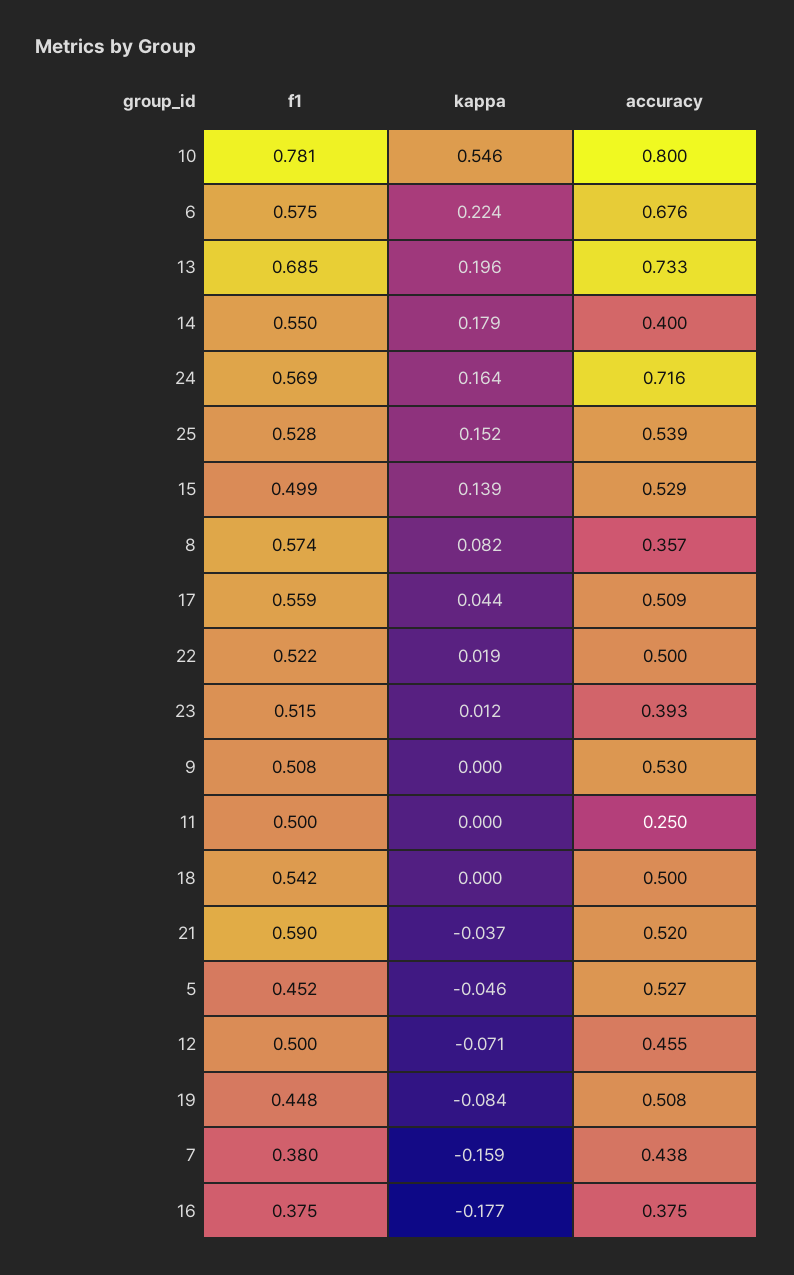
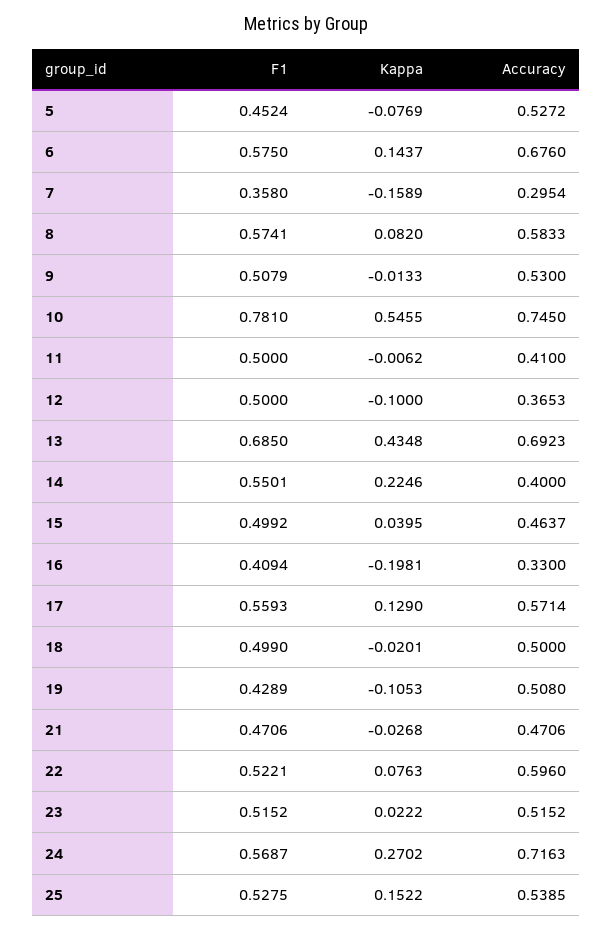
  {
    "f1": {
      "10": 0.781,
      "6": 0.575,
      "13": 0.685,
      "14": 0.5501,
      "24": 0.5687,
      "25": 0.5275,
      "15": 0.4992,
      "8": 0.5741,
      "17": 0.5593,
      "22": 0.5221,
      "23": 0.5152,
      "9": 0.5079,
      "11": 0.5,
-     "18": 0.542,
+     "18": 0.499,
-     "21": 0.59,
+     "21": 0.4706,
      "5": 0.4524,
      "12": 0.5,
-     "19": 0.448,
+     "19": 0.4289,
-     "7": 0.38,
+     "7": 0.358,
-     "16": 0.375
+     "16": 0.4094
    },
    "kappa": {
      "10": 0.5455,
-     "6": 0.224,
+     "6": 0.1437,
-     "13": 0.196,
+     "13": 0.4348,
-     "14": 0.179,
+     "14": 0.2246,
-     "24": 0.164,
+     "24": 0.2702,
      "25": 0.1522,
-     "15": 0.139,
+     "15": 0.0395,
      "8": 0.082,
-     "17": 0.044,
+     "17": 0.129,
-     "22": 0.019,
+     "22": 0.0763,
-     "23": 0.012,
+     "23": 0.0222,
-     "9": 0,
+     "9": -0.0133,
-     "11": 0,
+     "11": -0.0062,
-     "18": 0,
+     "18": -0.0201,
-     "21": -0.037,
+     "21": -0.0268,
-     "5": -0.046,
+     "5": -0.0769,
-     "12": -0.071,
+     "12": -0.1,
-     "19": -0.084,
+     "19": -0.1053,
      "7": -0.1589,
-     "16": -0.177
+     "16": -0.1981
    },
    "accuracy": {
-     "10": 0.8,
+     "10": 0.745,
      "6": 0.676,
-     "13": 0.733,
+     "13": 0.6923,
      "14": 0.4,
      "24": 0.7163,
      "25": 0.5385,
-     "15": 0.529,
+     "15": 0.4637,
-     "8": 0.357,
+     "8": 0.5833,
-     "17": 0.509,
+     "17": 0.5714,
-     "22": 0.5,
+     "22": 0.596,
-     "23": 0.393,
+     "23": 0.5152,
      "9": 0.53,
-     "11": 0.25,
+     "11": 0.41,
      "18": 0.5,
-     "21": 0.52,
+     "21": 0.4706,
      "5": 0.5272,
-     "12": 0.455,
+     "12": 0.3653,
      "19": 0.508,
-     "7": 0.438,
+     "7": 0.2954,
-     "16": 0.375
+     "16": 0.33
    }
  }

